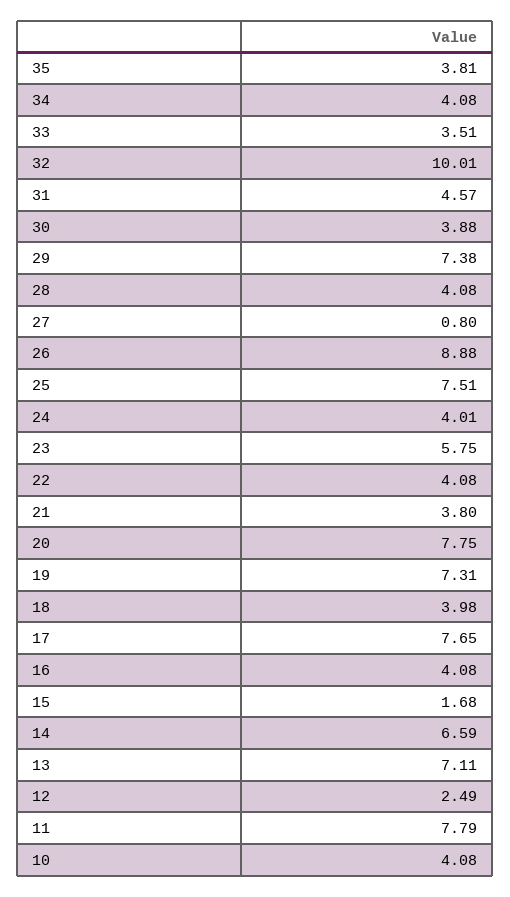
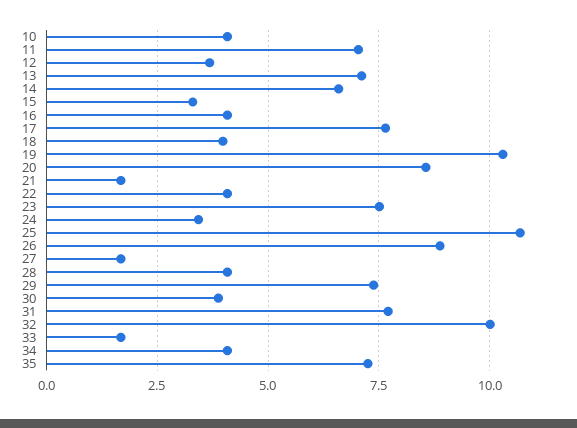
  {
-   "35": 3.81,
+   "35": 7.25,
    "34": 4.08,
-   "33": 3.51,
+   "33": 1.75,
    "32": 10.01,
-   "31": 4.57,
+   "31": 7.75,
    "30": 3.88,
    "29": 7.38,
    "28": 4.08,
-   "27": 0.8,
+   "27": 1.75,
    "26": 8.88,
-   "25": 7.51,
+   "25": 10.75,
-   "24": 4.01,
+   "24": 3.5,
-   "23": 5.75,
+   "23": 7.5,
    "22": 4.08,
-   "21": 3.8,
+   "21": 1.75,
-   "20": 7.75,
+   "20": 8.5,
-   "19": 7.31,
+   "19": 10.25,
    "18": 3.98,
    "17": 7.65,
    "16": 4.08,
-   "15": 1.68,
+   "15": 3.25,
    "14": 6.59,
    "13": 7.11,
-   "12": 2.49,
+   "12": 3.75,
-   "11": 7.79,
+   "11": 7,
    "10": 4.08
  }

